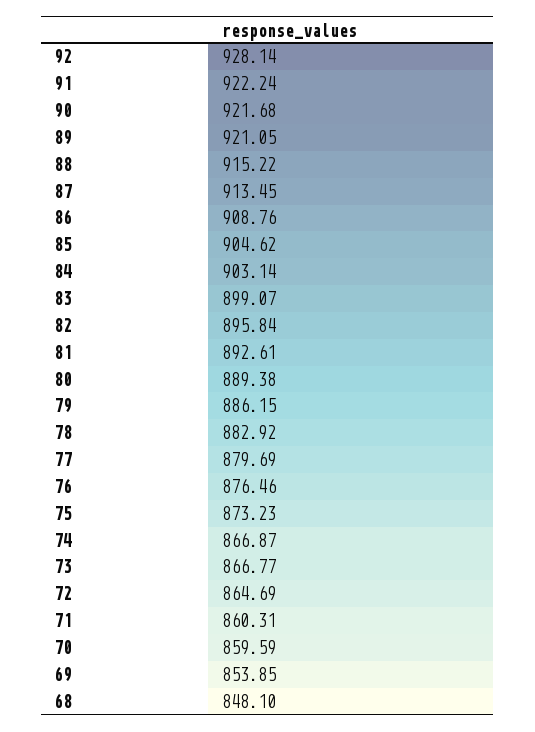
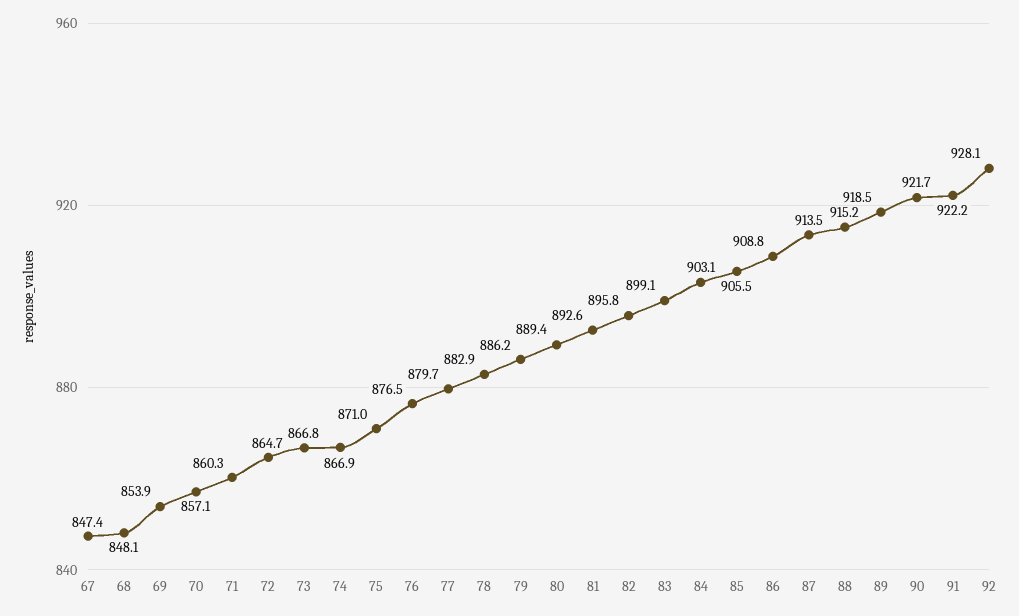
  {
    "92": 928.14,
    "91": 922.24,
    "90": 921.68,
-   "89": 921.05,
+   "89": 918.5,
    "88": 915.22,
    "87": 913.45,
    "86": 908.76,
-   "85": 904.62,
+   "85": 905.5,
    "84": 903.14,
    "83": 899.07,
    "82": 895.84,
    "81": 892.61,
    "80": 889.38,
    "79": 886.15,
    "78": 882.92,
    "77": 879.69,
    "76": 876.46,
-   "75": 873.23,
+   "75": 871,
    "74": 866.87,
    "73": 866.77,
    "72": 864.69,
    "71": 860.31,
-   "70": 859.59,
+   "70": 857.1,
    "69": 853.85,
-   "68": 848.1
+   "68": 848.1,
+   "67": 847.4
  }

